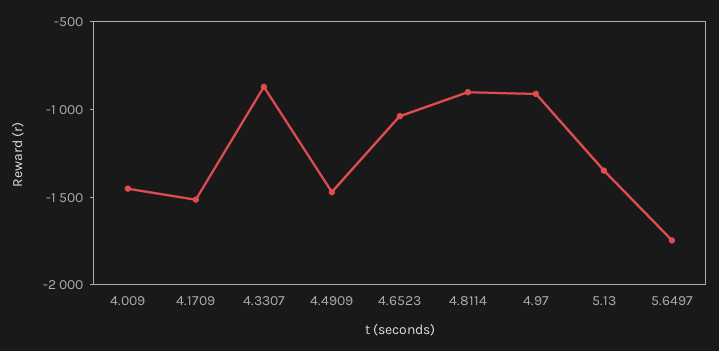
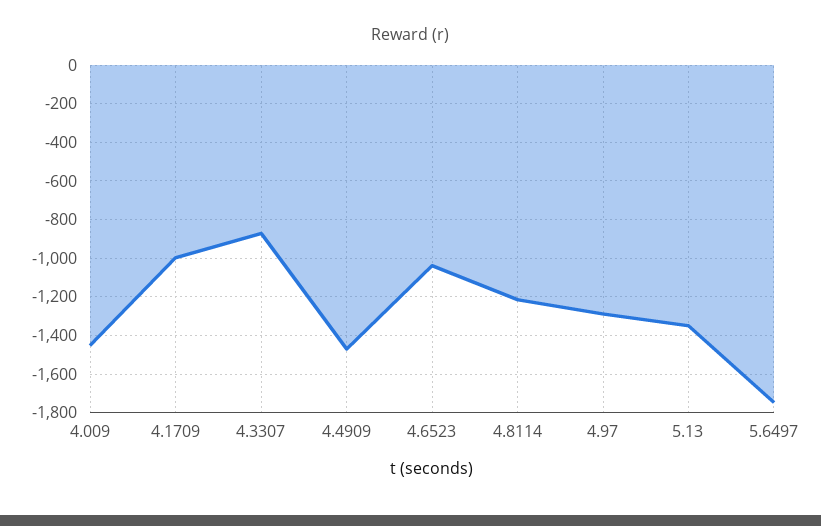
  {
    "4.009": -1450,
-   "4.1709": -1500,
+   "4.1709": -1000,
    "4.3307": -850,
    "4.4909": -1450,
    "4.6523": -1050,
-   "4.8114": -900,
+   "4.8114": -1200,
-   "4.97": -900,
+   "4.97": -1300,
    "5.13": -1350,
    "5.6497": -1750
  }

